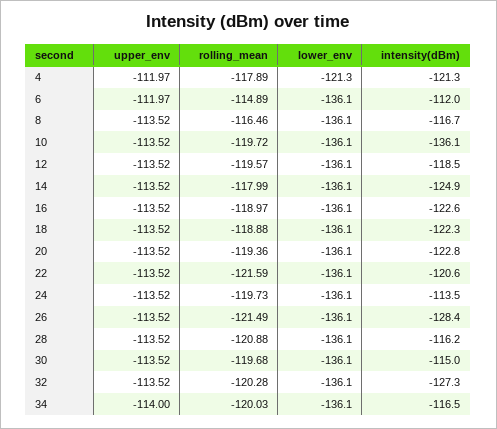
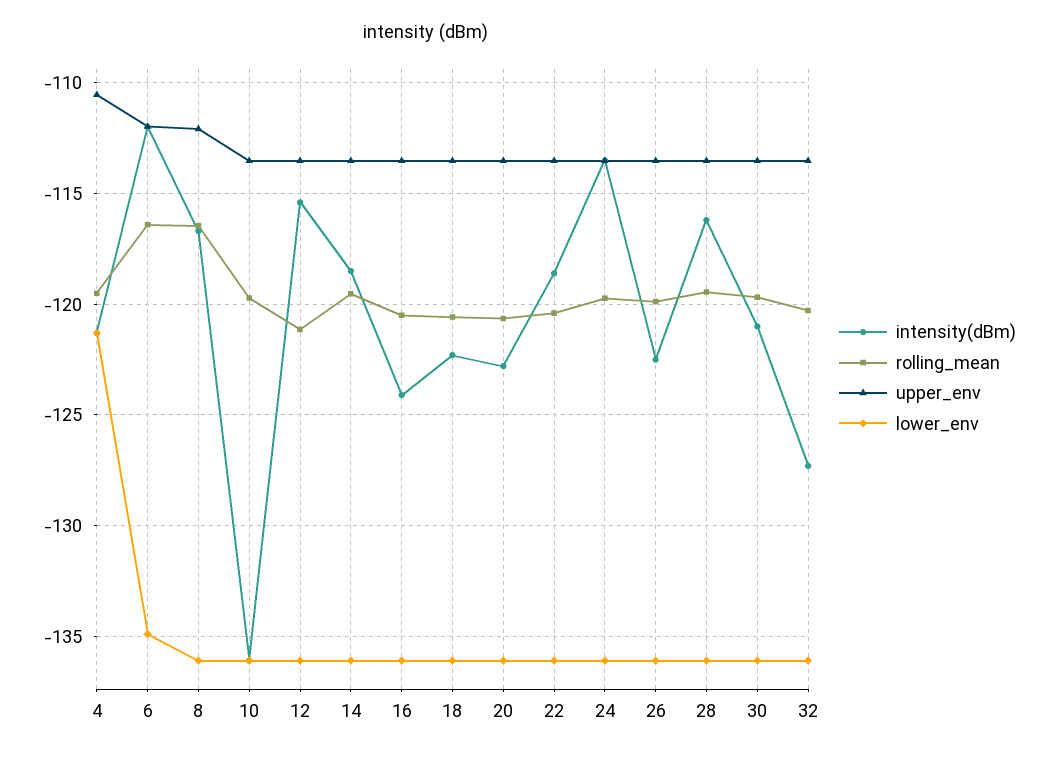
  {
    "upper_env": {
-     "4": -111.97,
+     "4": -110.5,
      "6": -111.97,
-     "8": -113.52,
+     "8": -112,
      "10": -113.52,
      "12": -113.52,
      "14": -113.52,
      "16": -113.52,
      "18": -113.52,
      "20": -113.52,
      "22": -113.52,
      "24": -113.52,
      "26": -113.52,
      "28": -113.52,
      "30": -113.52,
-     "32": -113.52,
+     "32": -113.52
-     "34": -114
    },
    "rolling_mean": {
-     "4": -117.89,
+     "4": -119.5,
-     "6": -114.89,
+     "6": -116.5,
      "8": -116.46,
      "10": -119.72,
-     "12": -119.57,
+     "12": -121,
-     "14": -117.99,
+     "14": -119.5,
-     "16": -118.97,
+     "16": -120.5,
-     "18": -118.88,
+     "18": -120.5,
-     "20": -119.36,
+     "20": -120.5,
-     "22": -121.59,
+     "22": -120.5,
      "24": -119.73,
-     "26": -121.49,
+     "26": -120,
-     "28": -120.88,
+     "28": -119.5,
      "30": -119.68,
-     "32": -120.28,
+     "32": -120.28
-     "34": -120.03
    },
    "lower_env": {
      "4": -121.3,
-     "6": -136.1,
+     "6": -135,
      "8": -136.1,
      "10": -136.1,
      "12": -136.1,
      "14": -136.1,
      "16": -136.1,
      "18": -136.1,
      "20": -136.1,
      "22": -136.1,
      "24": -136.1,
      "26": -136.1,
      "28": -136.1,
      "30": -136.1,
-     "32": -136.1,
+     "32": -136.1
-     "34": -136.1
    },
    "intensity(dBm)": {
      "4": -121.3,
      "6": -112,
      "8": -116.7,
      "10": -136.1,
-     "12": -118.5,
+     "12": -115.5,
-     "14": -124.9,
+     "14": -118.5,
-     "16": -122.6,
+     "16": -124,
      "18": -122.3,
      "20": -122.8,
-     "22": -120.6,
+     "22": -118.5,
      "24": -113.5,
-     "26": -128.4,
+     "26": -122.5,
      "28": -116.2,
-     "30": -115,
+     "30": -121,
-     "32": -127.3,
+     "32": -127.3
-     "34": -116.5
    }
  }

